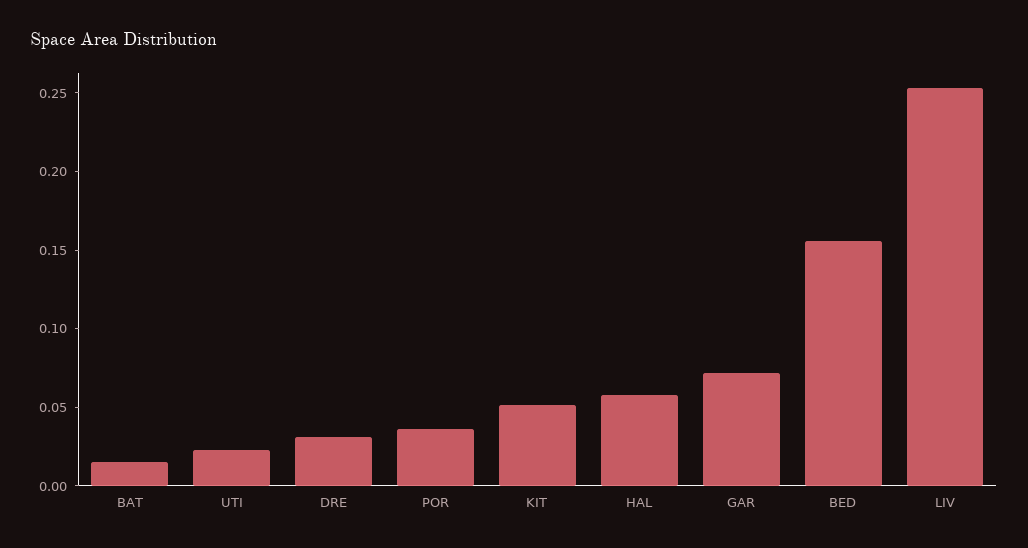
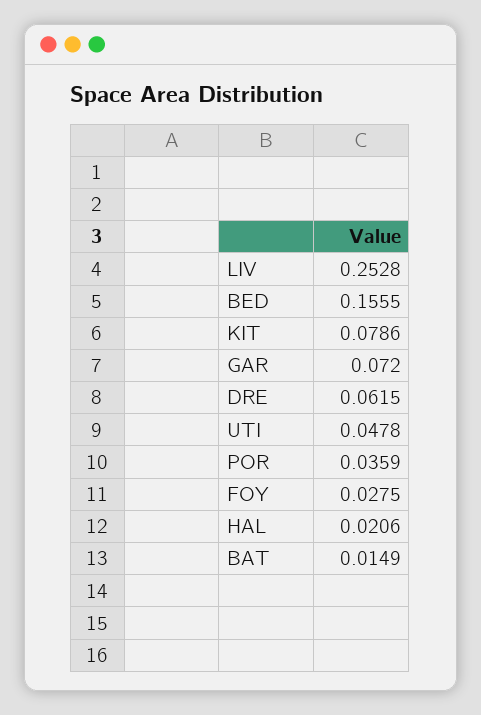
  {
    "BAT": 0.0149,
-   "UTI": 0.02,
+   "UTI": 0.0478,
-   "DRE": 0.03,
+   "DRE": 0.0615,
    "POR": 0.0359,
-   "KIT": 0.05,
+   "KIT": 0.0786,
-   "HAL": 0.06,
+   "HAL": 0.0206,
    "GAR": 0.072,
    "BED": 0.1555,
-   "LIV": 0.2528
+   "LIV": 0.2528,
+   "FOY": 0.0275
  }

